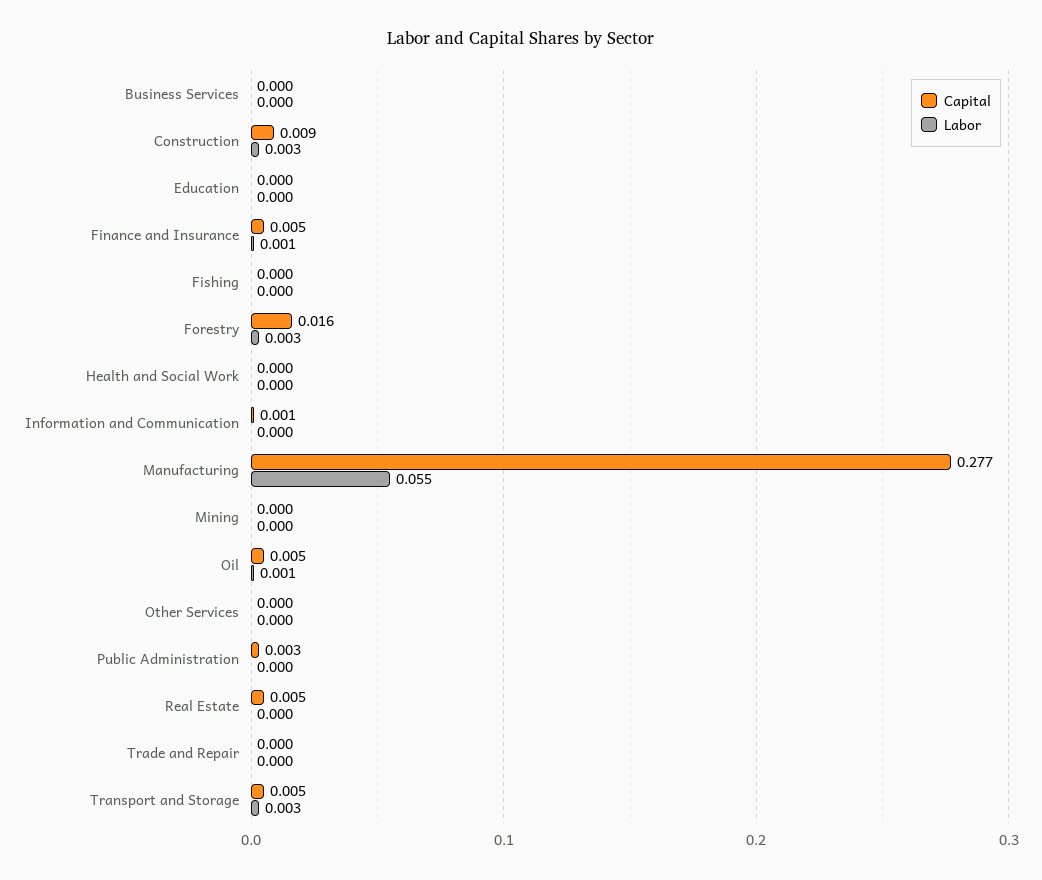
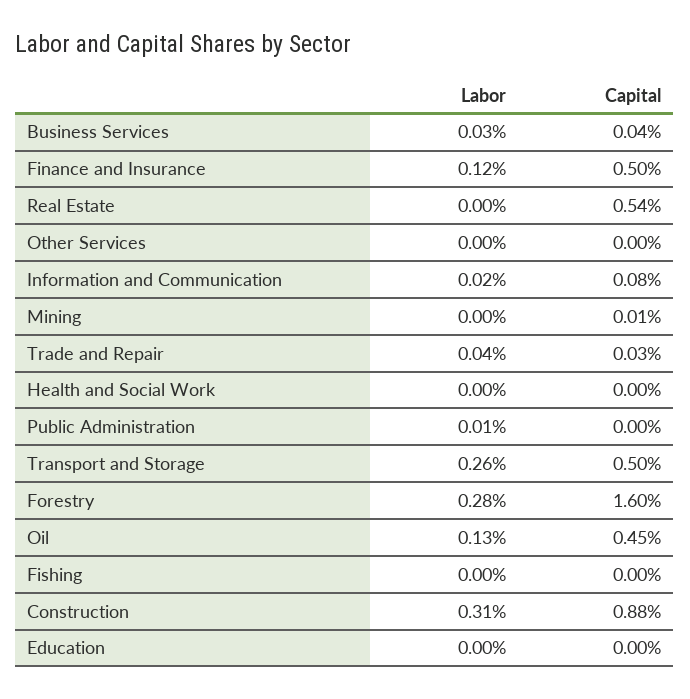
  {
    "Capital": {
      "Business Services": 0.0004,
      "Construction": 0.0088,
      "Education": 0,
      "Finance and Insurance": 0.005,
      "Fishing": 0,
      "Forestry": 0.016,
      "Health and Social Work": 0,
      "Information and Communication": 0.0008,
-     "Manufacturing": 0.277,
      "Mining": 0.0001,
      "Oil": 0.0045,
      "Other Services": 0,
-     "Public Administration": 0.003,
+     "Public Administration": 0,
      "Real Estate": 0.0054,
      "Trade and Repair": 0.0003,
      "Transport and Storage": 0.005
    },
    "Labor": {
      "Business Services": 0.0003,
      "Construction": 0.0031,
      "Education": 0,
      "Finance and Insurance": 0.0012,
      "Fishing": 0,
      "Forestry": 0.0028,
      "Health and Social Work": 0,
      "Information and Communication": 0.0002,
-     "Manufacturing": 0.055,
      "Mining": 0,
      "Oil": 0.0013,
      "Other Services": 0,
      "Public Administration": 0.0001,
      "Real Estate": 0,
      "Trade and Repair": 0.0004,
      "Transport and Storage": 0.0026
    }
  }

